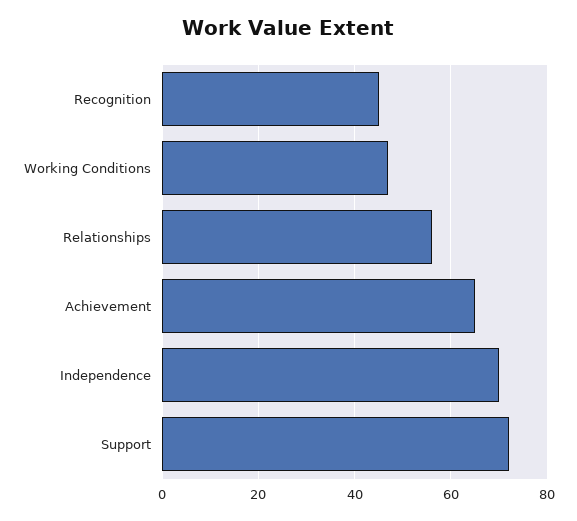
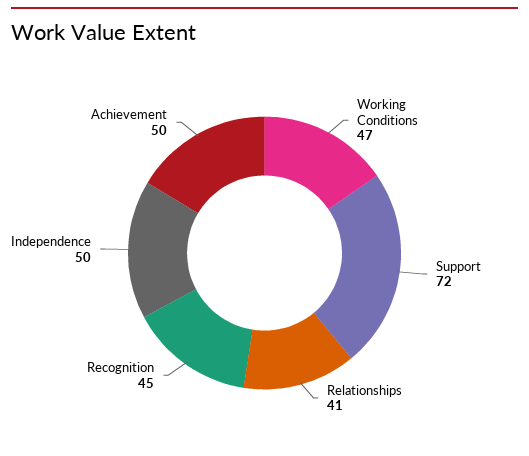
  {
    "Recognition": 45,
    "Working Conditions": 47,
-   "Relationships": 55,
+   "Relationships": 41,
-   "Achievement": 65,
+   "Achievement": 50,
-   "Independence": 70,
+   "Independence": 50,
    "Support": 72
  }

